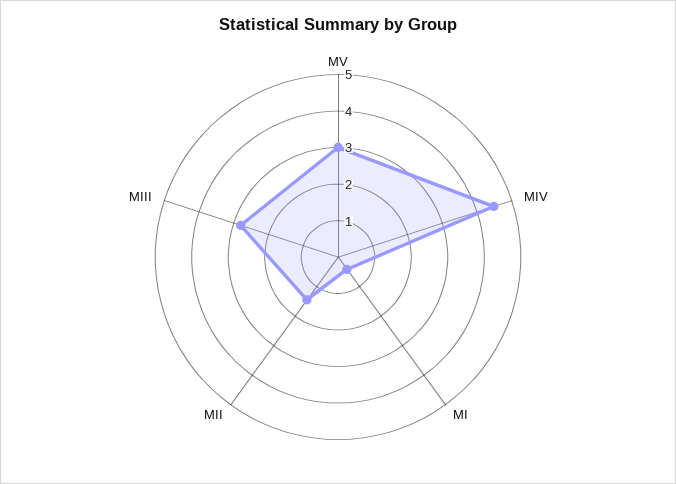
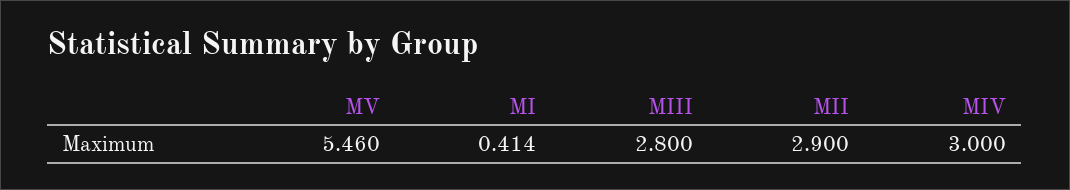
  {
-   "MV": 3,
+   "MV": 5.46,
-   "MIV": 4.5,
+   "MIV": 3,
    "MI": 0.414,
-   "MII": 1.5,
+   "MII": 2.9,
    "MIII": 2.8
  }

